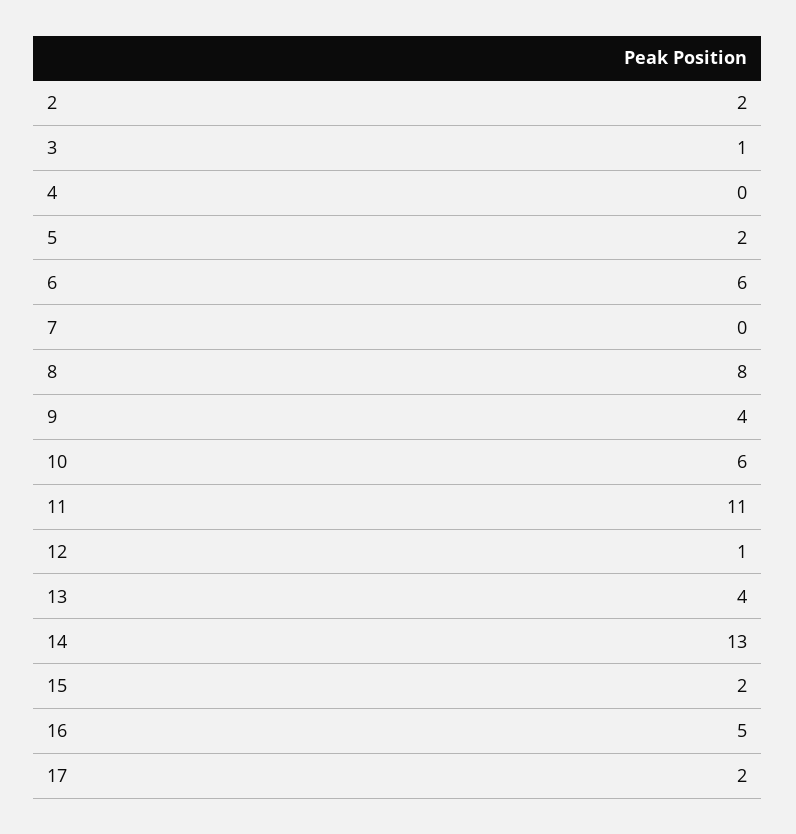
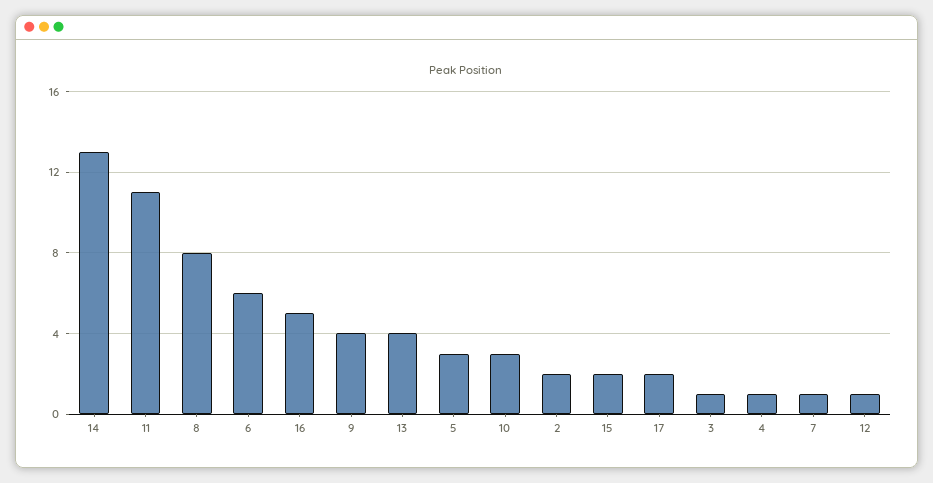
  {
    "2": 2,
    "3": 1,
-   "4": 0,
+   "4": 1,
-   "5": 2,
+   "5": 3,
    "6": 6,
-   "7": 0,
+   "7": 1,
    "8": 8,
    "9": 4,
-   "10": 6,
+   "10": 3,
    "11": 11,
    "12": 1,
    "13": 4,
    "14": 13,
    "15": 2,
    "16": 5,
    "17": 2
  }

